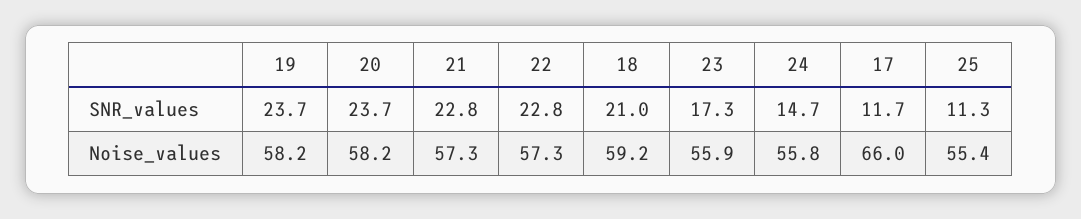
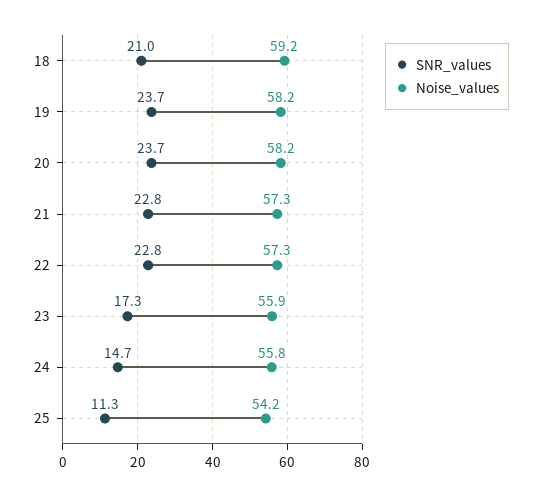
  {
    "SNR_values": {
      "19": 23.7,
      "20": 23.7,
      "21": 22.8,
      "22": 22.8,
      "18": 21,
      "23": 17.3,
      "24": 14.7,
-     "17": 11.7,
      "25": 11.3
    },
    "Noise_values": {
      "19": 58.2,
      "20": 58.2,
      "21": 57.3,
      "22": 57.3,
      "18": 59.2,
      "23": 55.9,
      "24": 55.8,
-     "17": 66,
-     "25": 55.4
+     "25": 54.2
    }
  }

